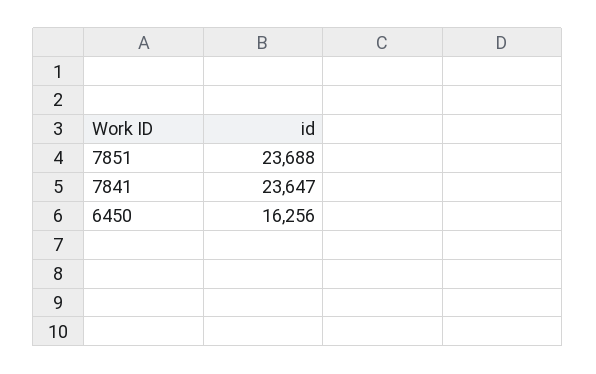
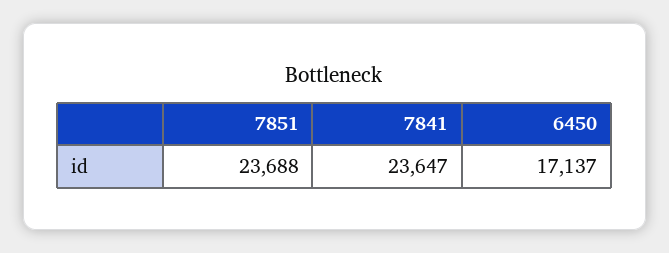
  {
    "7851": 23688,
    "7841": 23647,
-   "6450": 16256
+   "6450": 17137
  }

